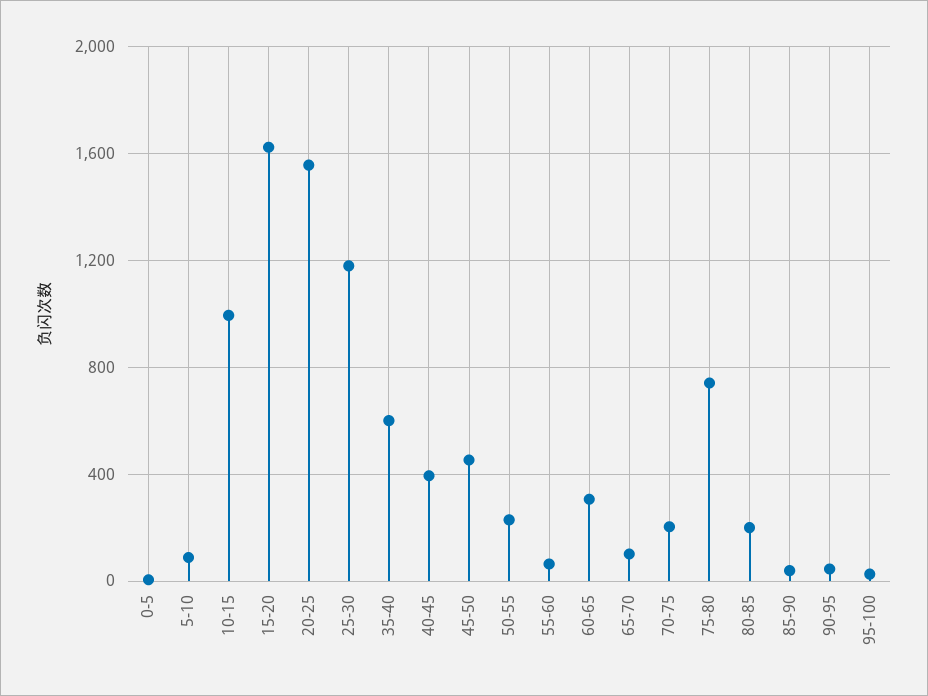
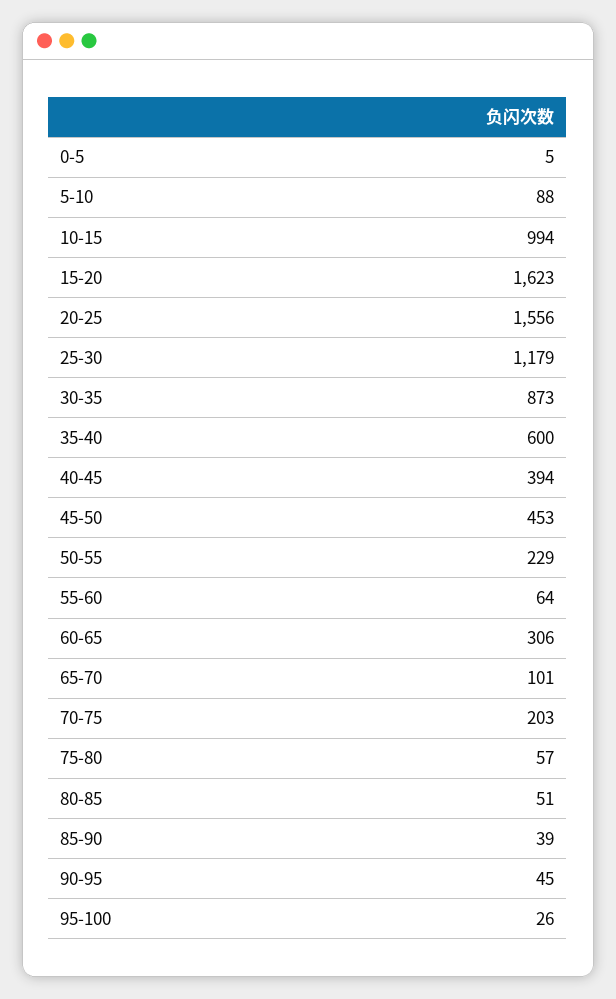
  {
    "0-5": 5,
    "5-10": 88,
    "10-15": 994,
    "15-20": 1623,
    "20-25": 1556,
    "25-30": 1179,
    "35-40": 600,
    "40-45": 394,
    "45-50": 453,
    "50-55": 229,
    "55-60": 64,
    "60-65": 306,
    "65-70": 101,
    "70-75": 203,
-   "75-80": 750,
+   "75-80": 57,
-   "80-85": 200,
+   "80-85": 51,
    "85-90": 39,
    "90-95": 45,
-   "95-100": 26
+   "95-100": 26,
+   "30-35": 873
  }

